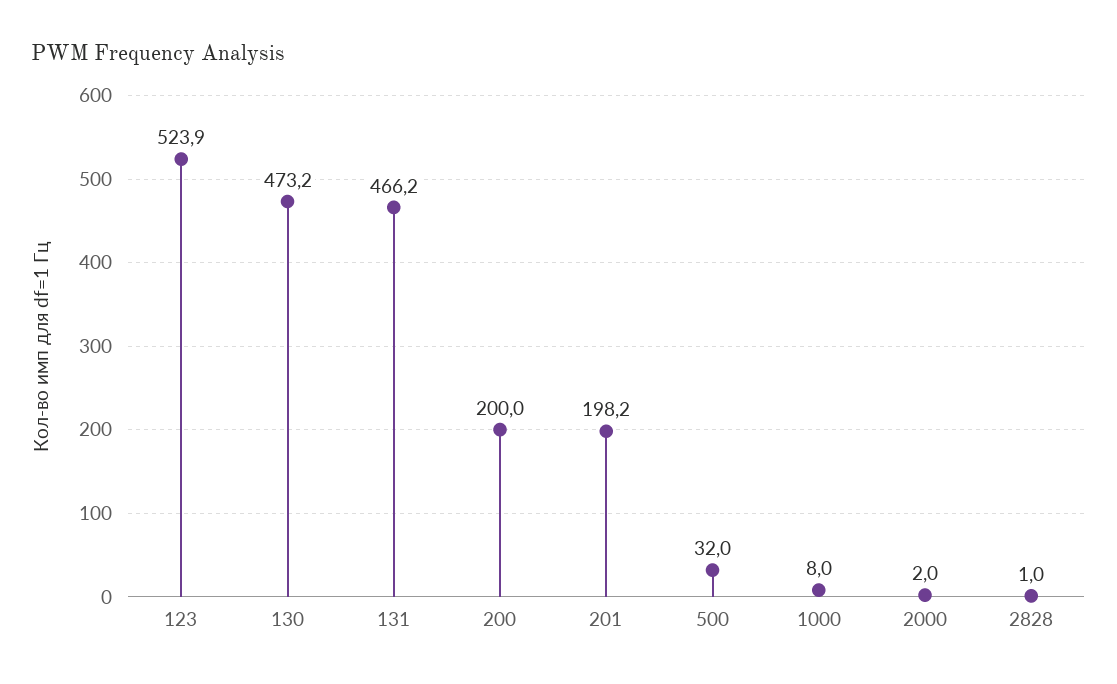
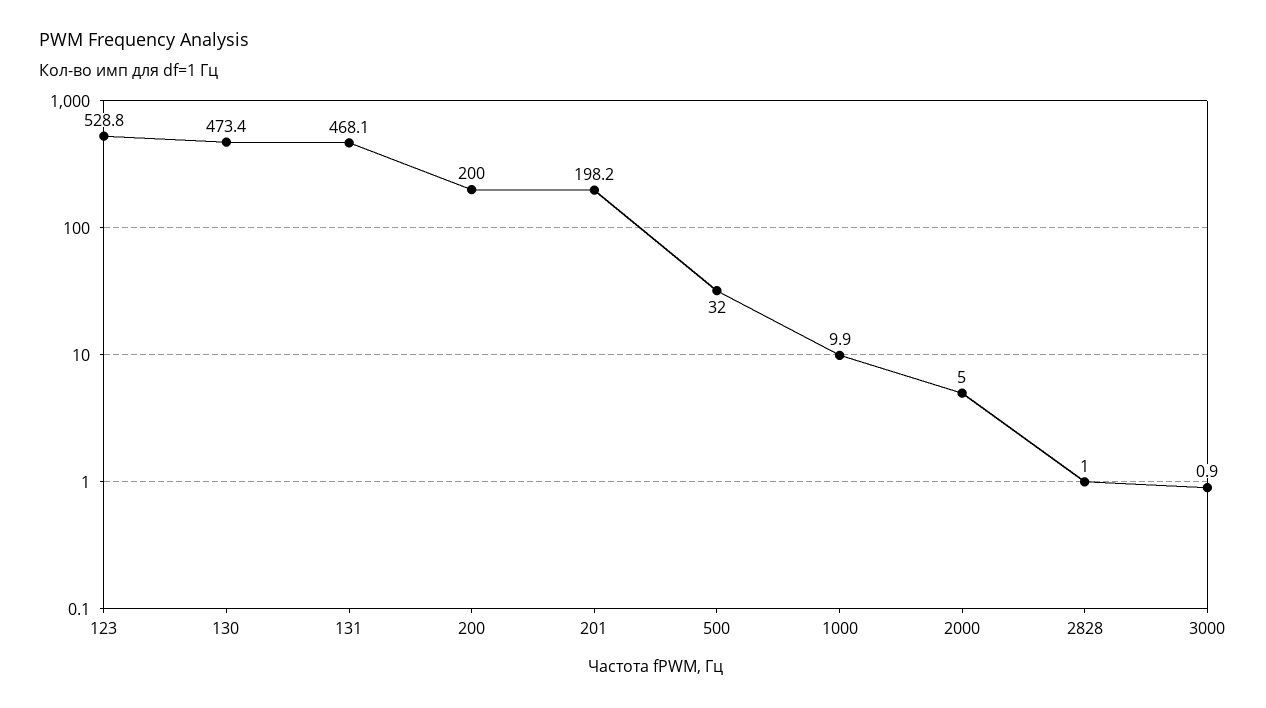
  {
-   "123": 523.9,
+   "123": 528.8,
-   "130": 473.2,
+   "130": 473.4,
-   "131": 466.2,
+   "131": 468.1,
    "200": 200,
    "201": 198.2,
    "500": 32,
-   "1000": 8,
+   "1000": 9.9,
-   "2000": 2,
+   "2000": 5,
-   "2828": 1
+   "2828": 1,
+   "3000": 0.9
  }

